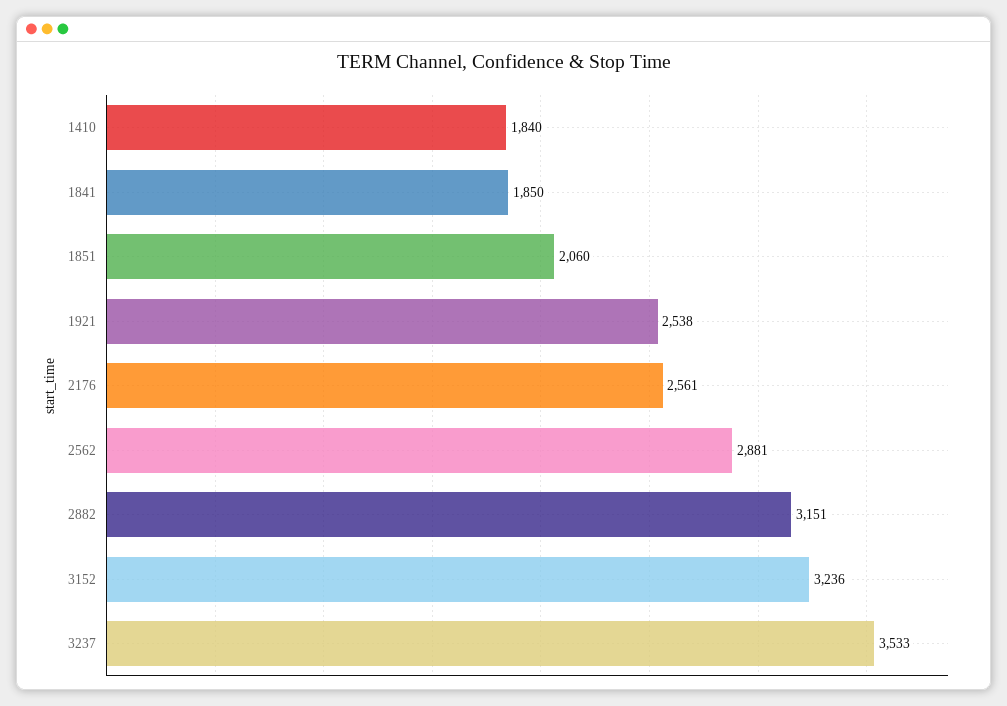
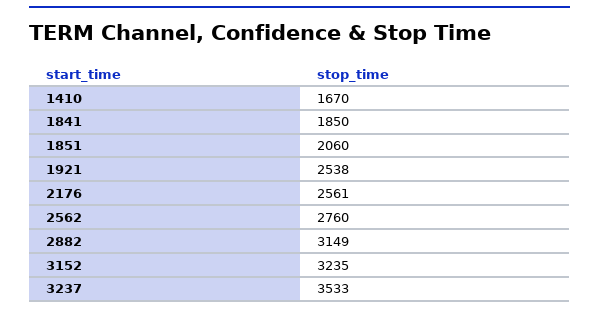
  {
-   "1410": 1840,
+   "1410": 1670,
    "1841": 1850,
    "1851": 2060,
    "1921": 2538,
    "2176": 2561,
-   "2562": 2881,
+   "2562": 2760,
-   "2882": 3151,
+   "2882": 3149,
-   "3152": 3236,
+   "3152": 3235,
    "3237": 3533
  }

